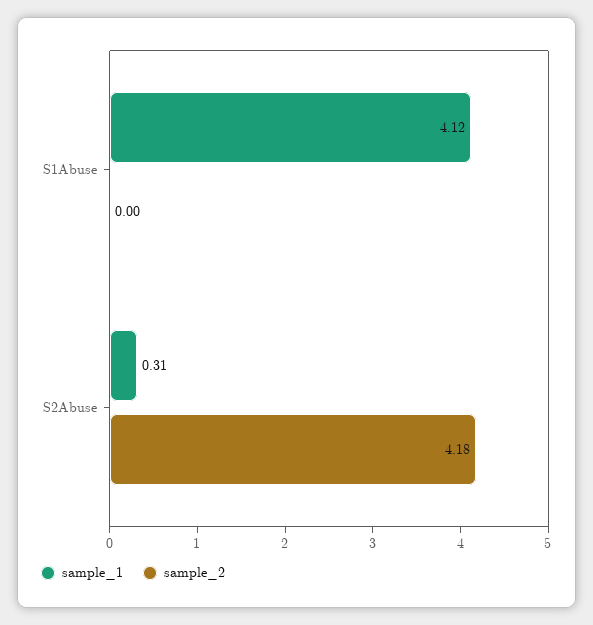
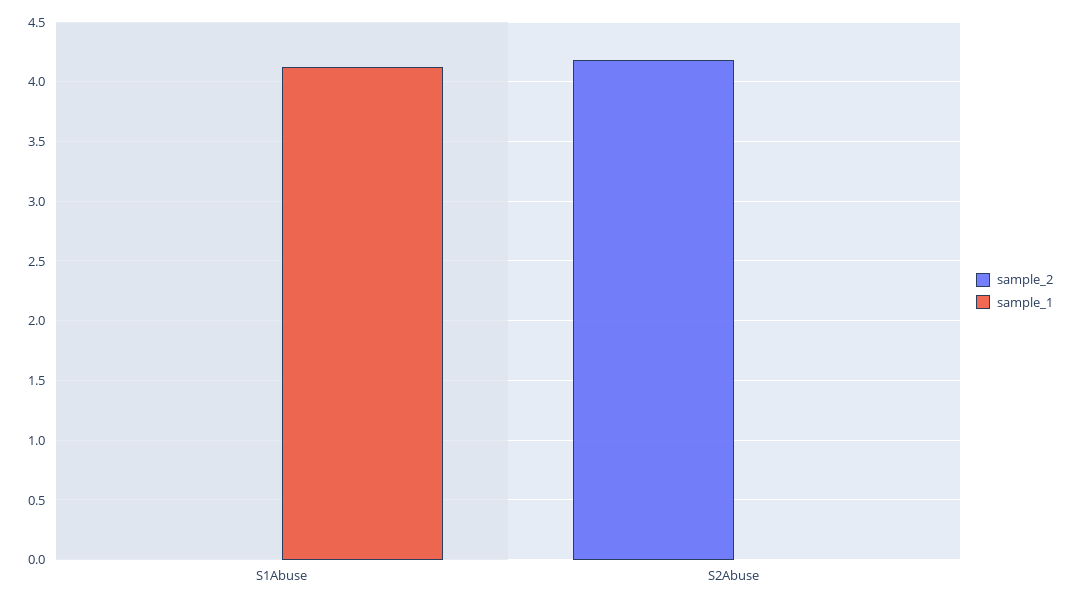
  {
    "sample_1": {
      "S1Abuse": 4.12,
-     "S2Abuse": 0.31
+     "S2Abuse": 0
    },
    "sample_2": {
      "S1Abuse": 0,
      "S2Abuse": 4.18
    }
  }

